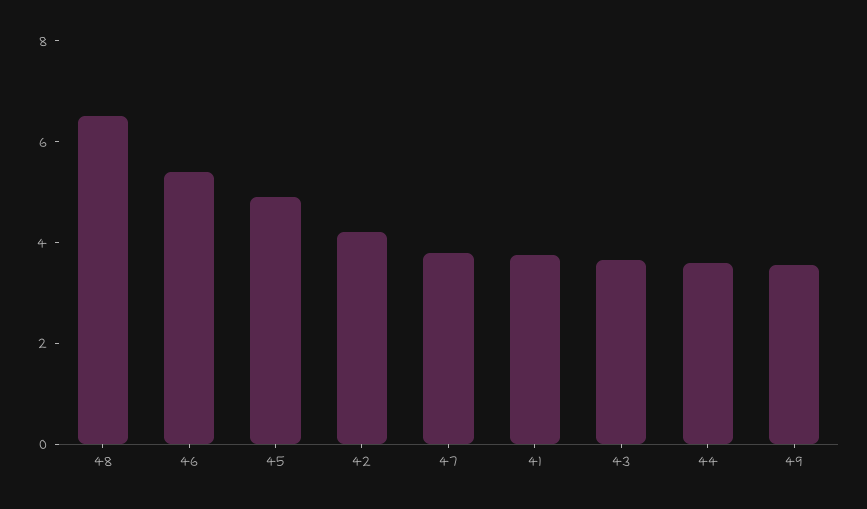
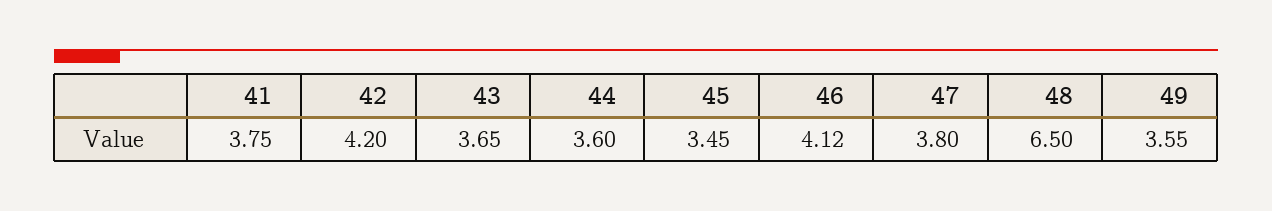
  {
    "48": 6.5,
-   "46": 5.5,
+   "46": 4.12,
-   "45": 5,
+   "45": 3.45,
    "42": 4.2,
    "47": 3.8,
    "41": 3.75,
    "43": 3.65,
    "44": 3.6,
    "49": 3.55
  }

